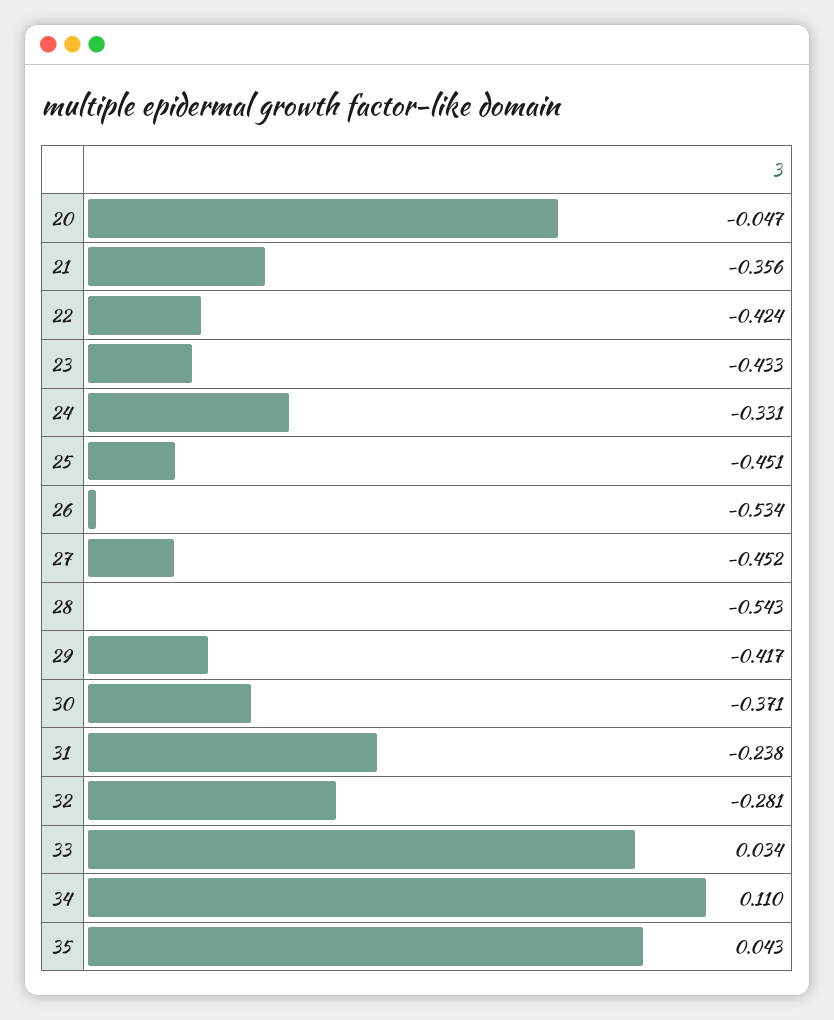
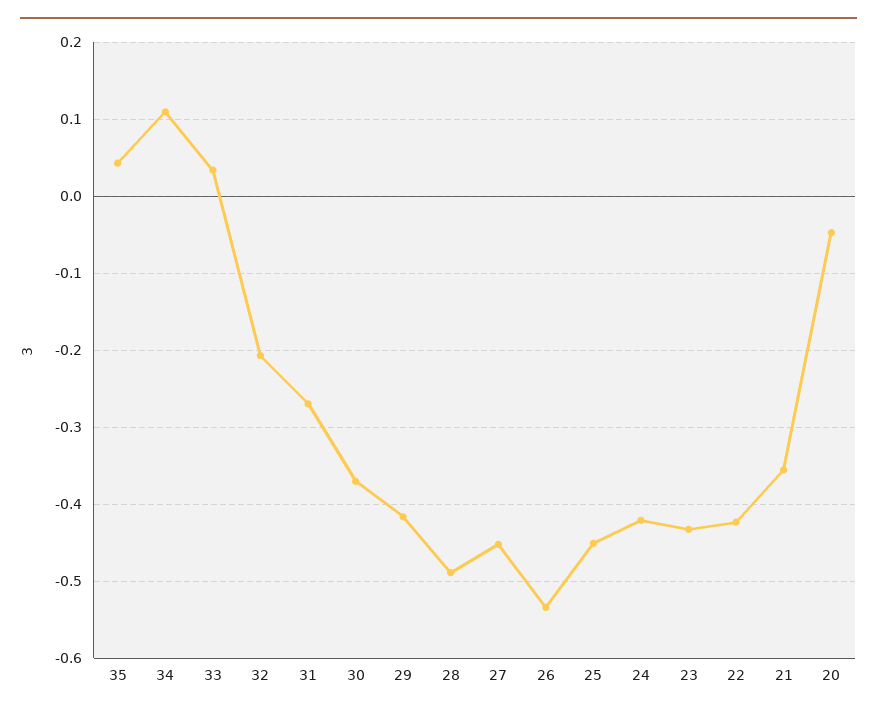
  {
    "20": -0.047,
    "21": -0.356,
    "22": -0.424,
    "23": -0.433,
-   "24": -0.331,
+   "24": -0.42,
    "25": -0.451,
    "26": -0.534,
    "27": -0.452,
-   "28": -0.543,
+   "28": -0.49,
    "29": -0.417,
    "30": -0.371,
-   "31": -0.238,
+   "31": -0.27,
-   "32": -0.281,
+   "32": -0.21,
    "33": 0.034,
    "34": 0.11,
    "35": 0.043
  }

